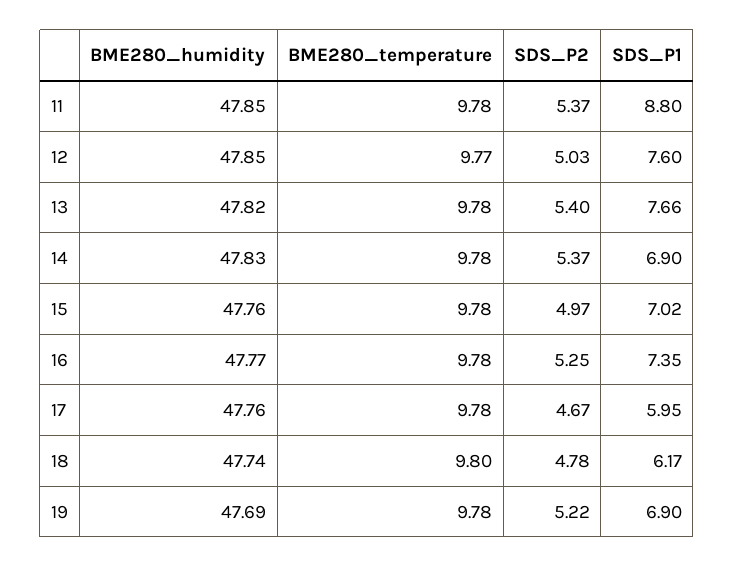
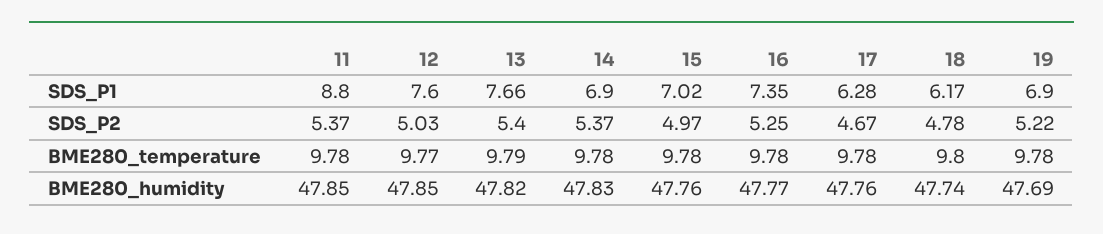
  {
    "BME280_humidity": {
      "11": 47.85,
      "12": 47.85,
      "13": 47.82,
      "14": 47.83,
      "15": 47.76,
      "16": 47.77,
      "17": 47.76,
      "18": 47.74,
      "19": 47.69
    },
    "BME280_temperature": {
      "11": 9.78,
      "12": 9.77,
-     "13": 9.78,
+     "13": 9.79,
      "14": 9.78,
      "15": 9.78,
      "16": 9.78,
      "17": 9.78,
      "18": 9.8,
      "19": 9.78
    },
    "SDS_P2": {
      "11": 5.37,
      "12": 5.03,
      "13": 5.4,
      "14": 5.37,
      "15": 4.97,
      "16": 5.25,
      "17": 4.67,
      "18": 4.78,
      "19": 5.22
    },
    "SDS_P1": {
      "11": 8.8,
      "12": 7.6,
      "13": 7.66,
      "14": 6.9,
      "15": 7.02,
      "16": 7.35,
-     "17": 5.95,
+     "17": 6.28,
      "18": 6.17,
      "19": 6.9
    }
  }

